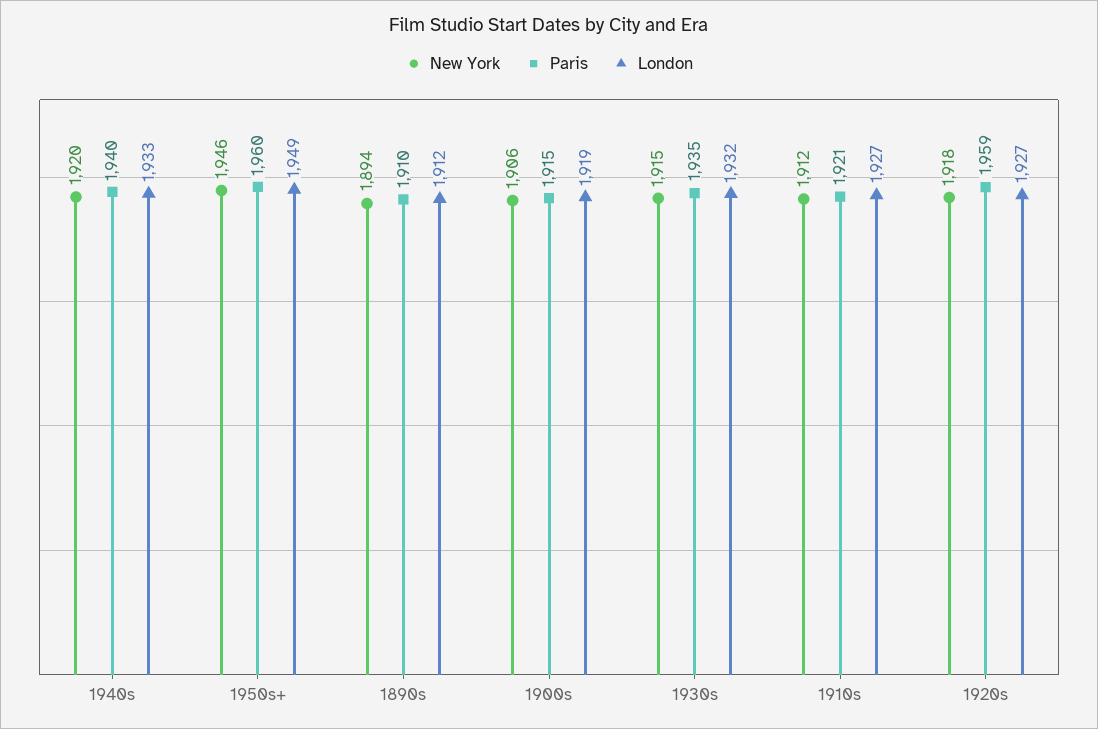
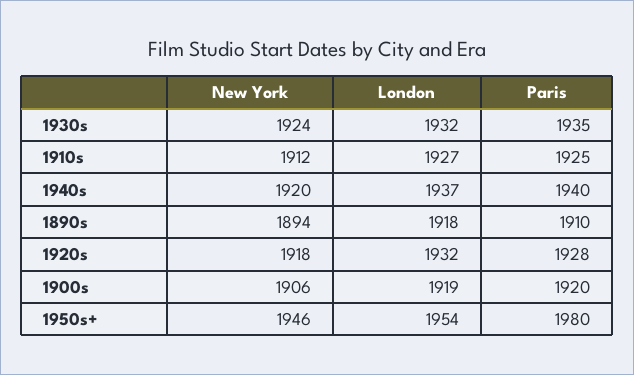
  {
    "New York": {
      "1940s": 1920,
      "1950s+": 1946,
      "1890s": 1894,
      "1900s": 1906,
-     "1930s": 1915,
+     "1930s": 1924,
      "1910s": 1912,
      "1920s": 1918
    },
    "Paris": {
      "1940s": 1940,
-     "1950s+": 1960,
+     "1950s+": 1980,
      "1890s": 1910,
-     "1900s": 1915,
+     "1900s": 1920,
      "1930s": 1935,
-     "1910s": 1921,
+     "1910s": 1925,
-     "1920s": 1959
+     "1920s": 1928
    },
    "London": {
-     "1940s": 1933,
+     "1940s": 1937,
-     "1950s+": 1949,
+     "1950s+": 1954,
-     "1890s": 1912,
+     "1890s": 1918,
      "1900s": 1919,
      "1930s": 1932,
      "1910s": 1927,
-     "1920s": 1927
+     "1920s": 1932
    }
  }

